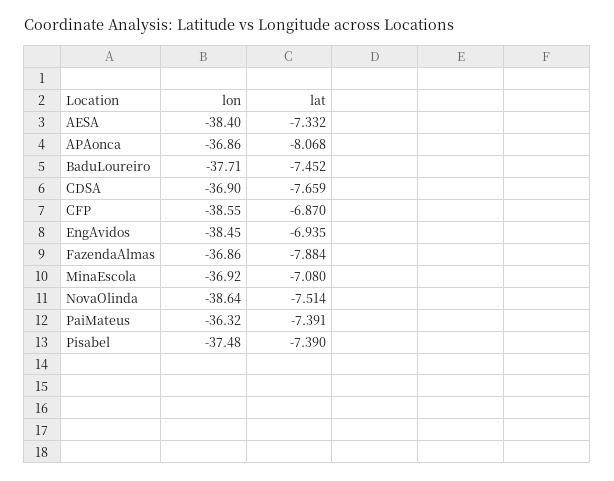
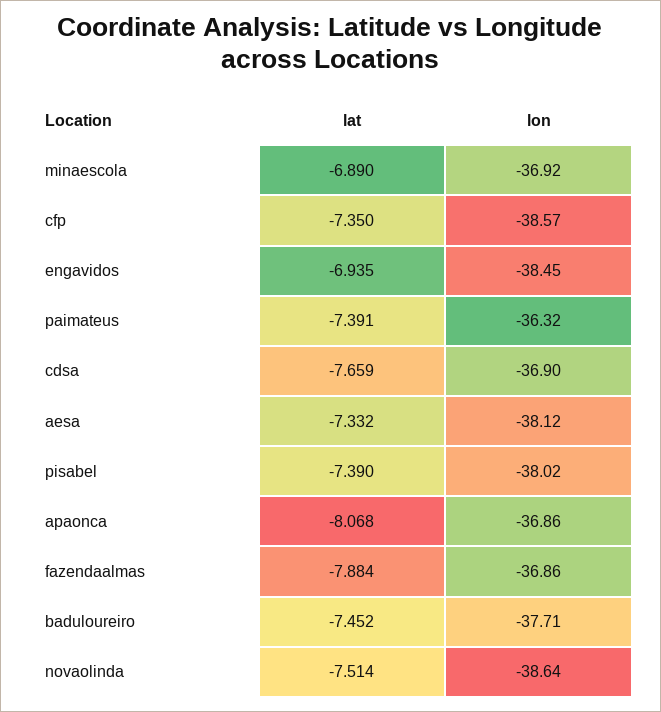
  {
    "lon": {
-     "AESA": -38.4,
+     "AESA": -38.12,
      "APAonca": -36.86,
      "BaduLoureiro": -37.71,
      "CDSA": -36.9,
-     "CFP": -38.55,
+     "CFP": -38.57,
      "EngAvidos": -38.45,
      "FazendaAlmas": -36.86,
      "MinaEscola": -36.92,
      "NovaOlinda": -38.64,
      "PaiMateus": -36.32,
-     "Pisabel": -37.48
+     "Pisabel": -38.02
    },
    "lat": {
      "AESA": -7.332,
      "APAonca": -8.068,
      "BaduLoureiro": -7.452,
      "CDSA": -7.659,
-     "CFP": -6.87,
+     "CFP": -7.35,
      "EngAvidos": -6.935,
      "FazendaAlmas": -7.884,
-     "MinaEscola": -7.08,
+     "MinaEscola": -6.89,
      "NovaOlinda": -7.514,
      "PaiMateus": -7.391,
      "Pisabel": -7.39
    }
  }

